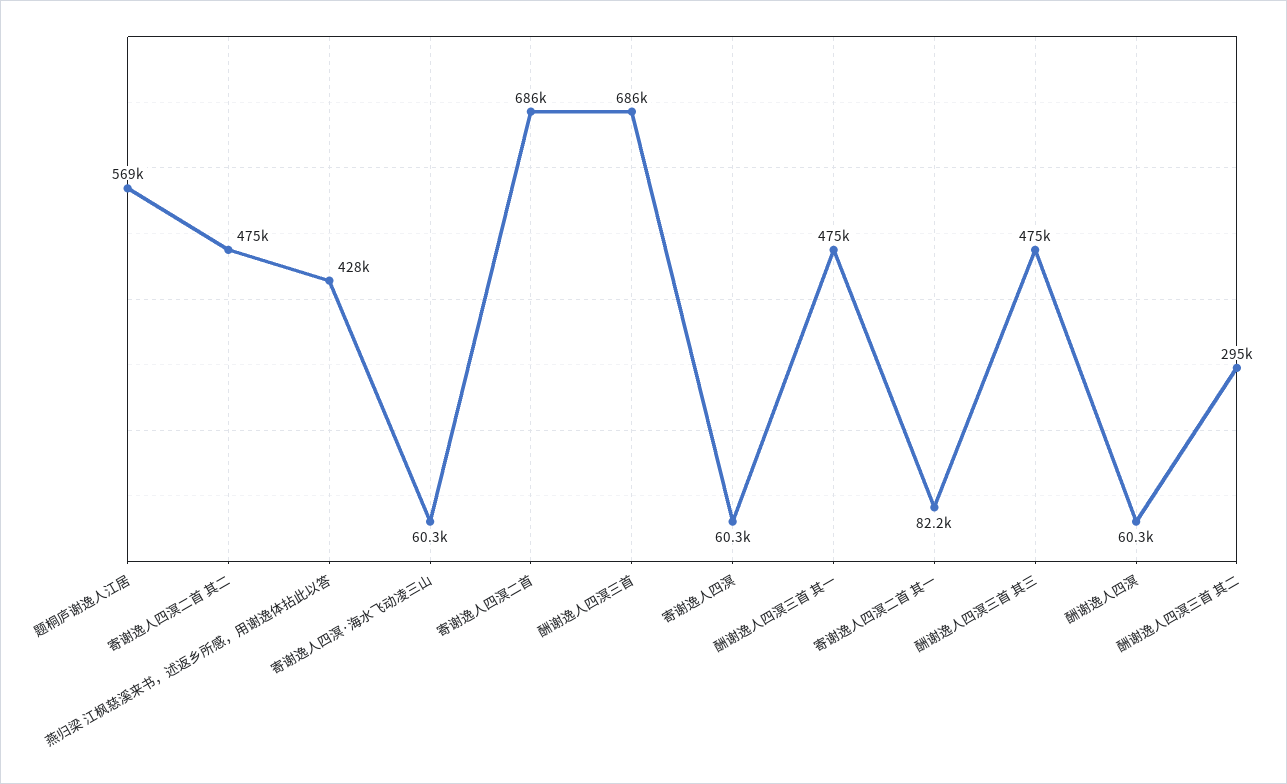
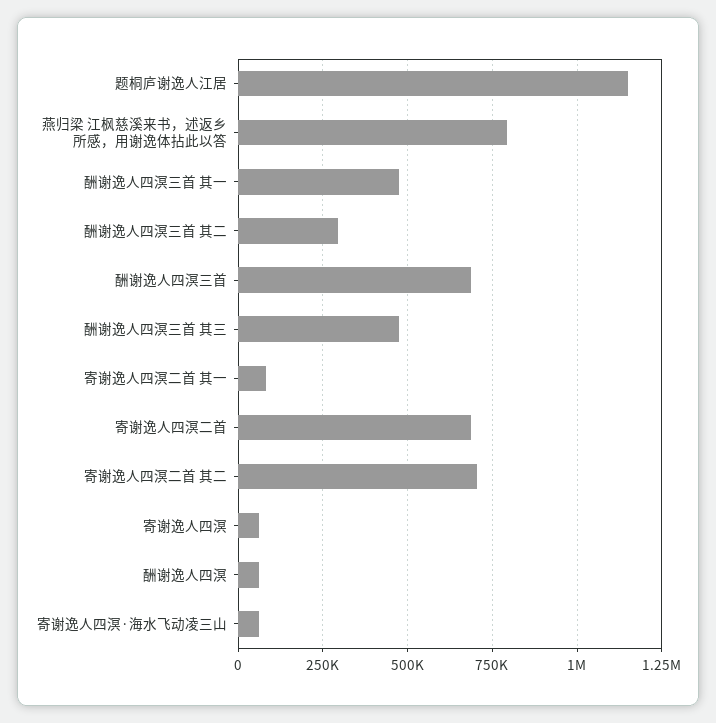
  {
-   "题桐庐谢逸人江居": 569000,
+   "题桐庐谢逸人江居": 1150000,
-   "寄谢逸人四溟二首 其二": 475000,
+   "寄谢逸人四溟二首 其二": 700000,
-   "燕归梁 江枫慈溪来书，述返乡所感，用谢逸体拈此以答": 428000,
+   "燕归梁 江枫慈溪来书，述返乡所感，用谢逸体拈此以答": 800000,
    "寄谢逸人四溟·海水飞动凌三山": 60300,
    "寄谢逸人四溟二首": 686000,
    "酬谢逸人四溟三首": 686000,
    "寄谢逸人四溟": 60300,
    "酬谢逸人四溟三首 其一": 475000,
    "寄谢逸人四溟二首 其一": 82200,
    "酬谢逸人四溟三首 其三": 475000,
    "酬谢逸人四溟": 60300,
    "酬谢逸人四溟三首 其二": 295000
  }

